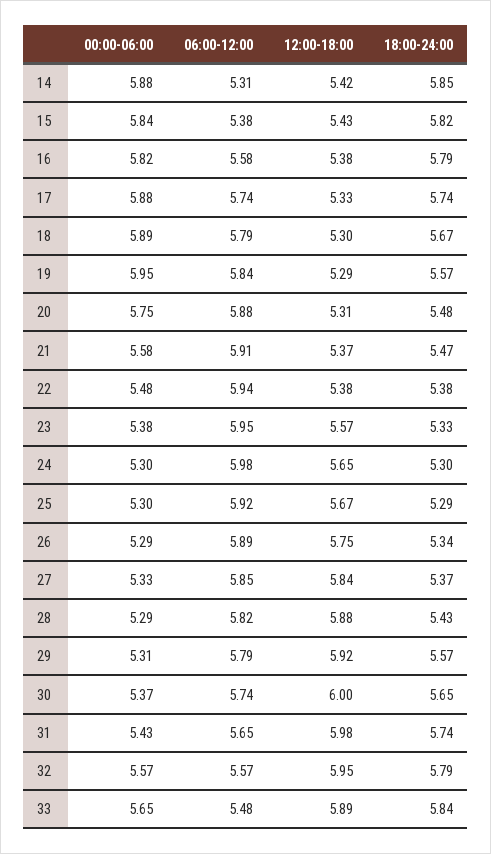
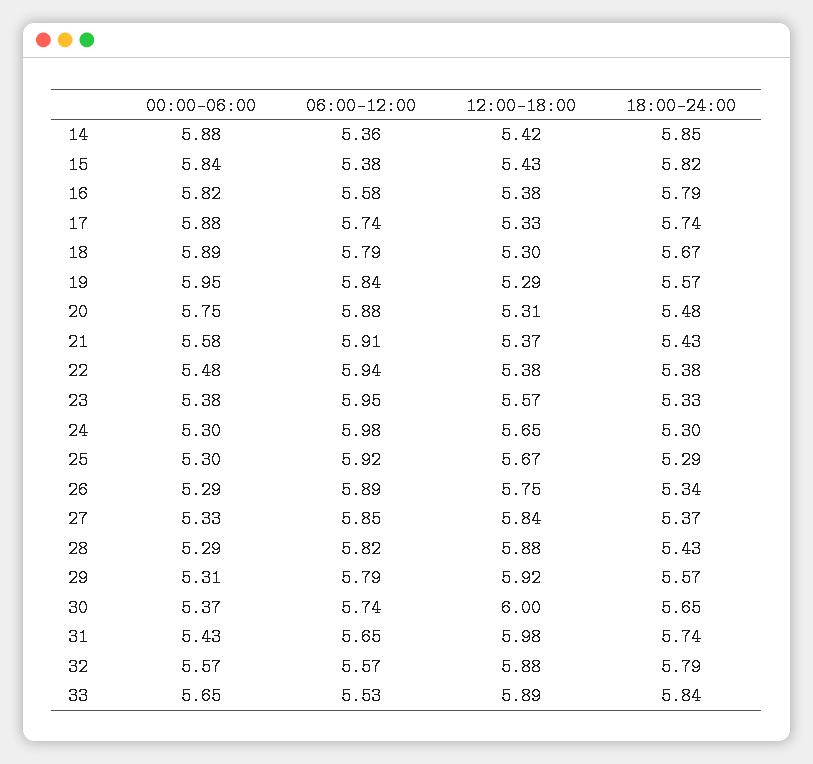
  {
    "00:00-06:00": {
      "14": 5.88,
      "15": 5.84,
      "16": 5.82,
      "17": 5.88,
      "18": 5.89,
      "19": 5.95,
      "20": 5.75,
      "21": 5.58,
      "22": 5.48,
      "23": 5.38,
      "24": 5.3,
      "25": 5.3,
      "26": 5.29,
      "27": 5.33,
      "28": 5.29,
      "29": 5.31,
      "30": 5.37,
      "31": 5.43,
      "32": 5.57,
      "33": 5.65
    },
    "06:00-12:00": {
-     "14": 5.31,
+     "14": 5.36,
      "15": 5.38,
      "16": 5.58,
      "17": 5.74,
      "18": 5.79,
      "19": 5.84,
      "20": 5.88,
      "21": 5.91,
      "22": 5.94,
      "23": 5.95,
      "24": 5.98,
      "25": 5.92,
      "26": 5.89,
      "27": 5.85,
      "28": 5.82,
      "29": 5.79,
      "30": 5.74,
      "31": 5.65,
      "32": 5.57,
-     "33": 5.48
+     "33": 5.53
    },
    "12:00-18:00": {
      "14": 5.42,
      "15": 5.43,
      "16": 5.38,
      "17": 5.33,
      "18": 5.3,
      "19": 5.29,
      "20": 5.31,
      "21": 5.37,
      "22": 5.38,
      "23": 5.57,
      "24": 5.65,
      "25": 5.67,
      "26": 5.75,
      "27": 5.84,
      "28": 5.88,
      "29": 5.92,
      "30": 6,
      "31": 5.98,
-     "32": 5.95,
+     "32": 5.88,
      "33": 5.89
    },
    "18:00-24:00": {
      "14": 5.85,
      "15": 5.82,
      "16": 5.79,
      "17": 5.74,
      "18": 5.67,
      "19": 5.57,
      "20": 5.48,
-     "21": 5.47,
+     "21": 5.43,
      "22": 5.38,
      "23": 5.33,
      "24": 5.3,
      "25": 5.29,
      "26": 5.34,
      "27": 5.37,
      "28": 5.43,
      "29": 5.57,
      "30": 5.65,
      "31": 5.74,
      "32": 5.79,
      "33": 5.84
    }
  }

